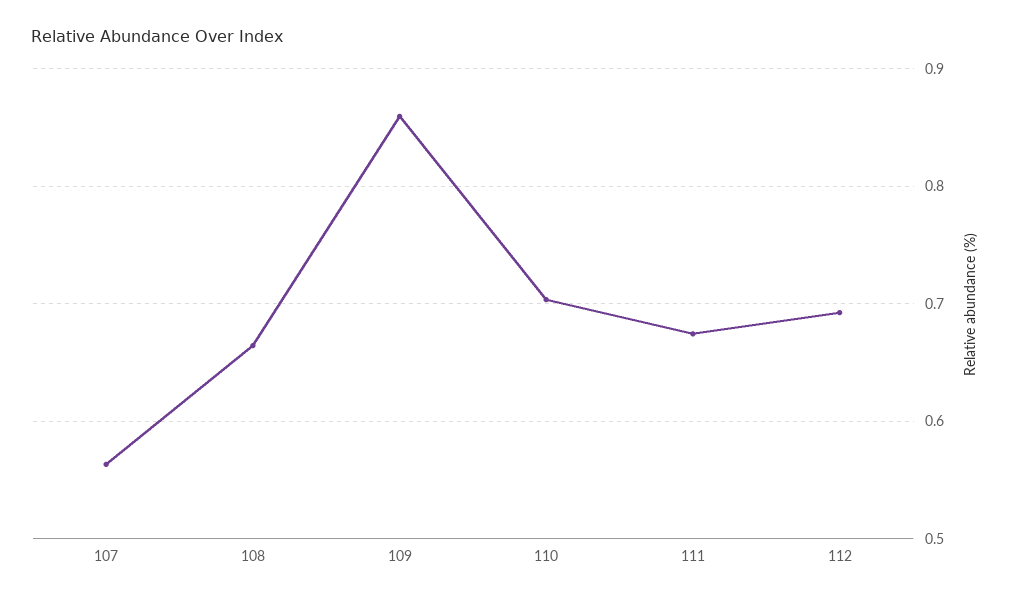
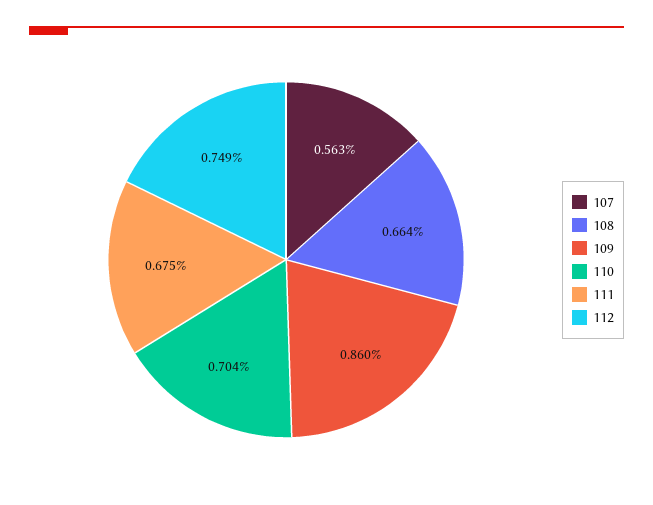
  {
    "107": 0.563,
    "108": 0.664,
    "109": 0.86,
    "110": 0.704,
    "111": 0.675,
-   "112": 0.69
+   "112": 0.749
  }

